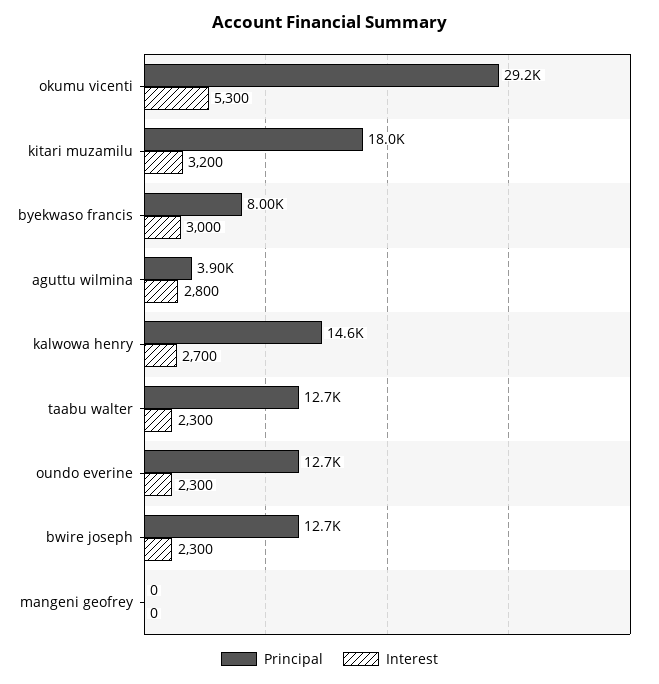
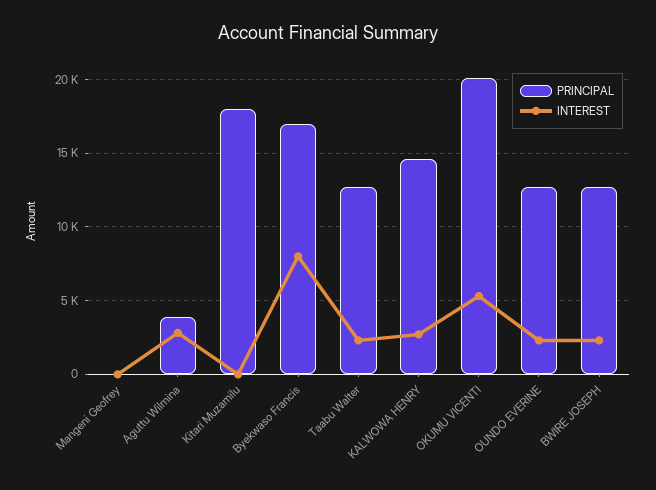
  {
    "Principal": {
-     "okumu vicenti": 29200,
+     "okumu vicenti": 20000,
      "kitari muzamilu": 18000,
-     "byekwaso francis": 8000,
+     "byekwaso francis": 17000,
      "aguttu wilmina": 3900,
      "kalwowa henry": 14600,
      "taabu walter": 12700,
      "oundo everine": 12700,
      "bwire joseph": 12700,
      "mangeni geofrey": 0
    },
    "Interest": {
      "okumu vicenti": 5300,
-     "kitari muzamilu": 3200,
+     "kitari muzamilu": 0,
-     "byekwaso francis": 3000,
+     "byekwaso francis": 8000,
      "aguttu wilmina": 2800,
      "kalwowa henry": 2700,
      "taabu walter": 2300,
      "oundo everine": 2300,
      "bwire joseph": 2300,
      "mangeni geofrey": 0
    }
  }

